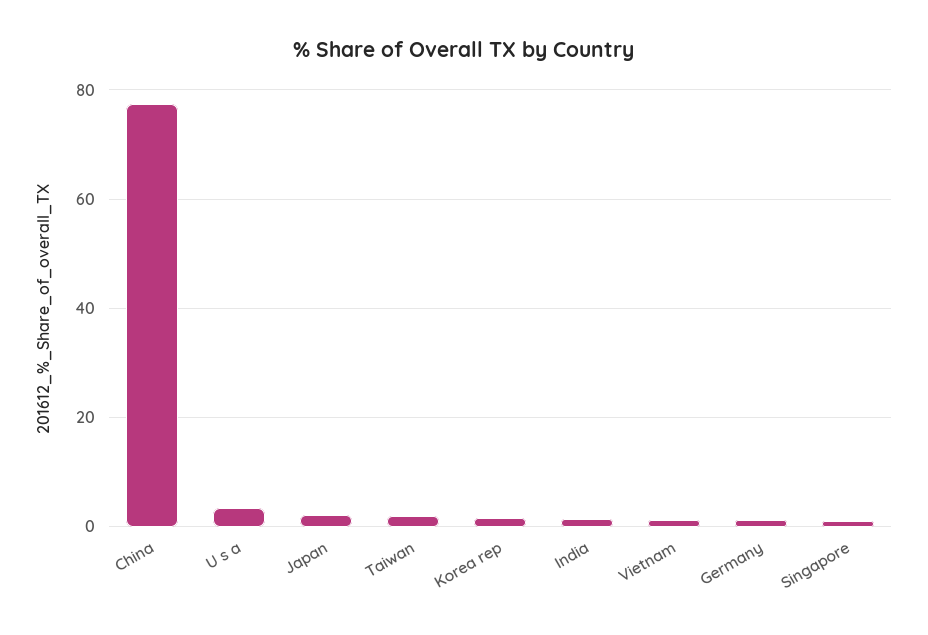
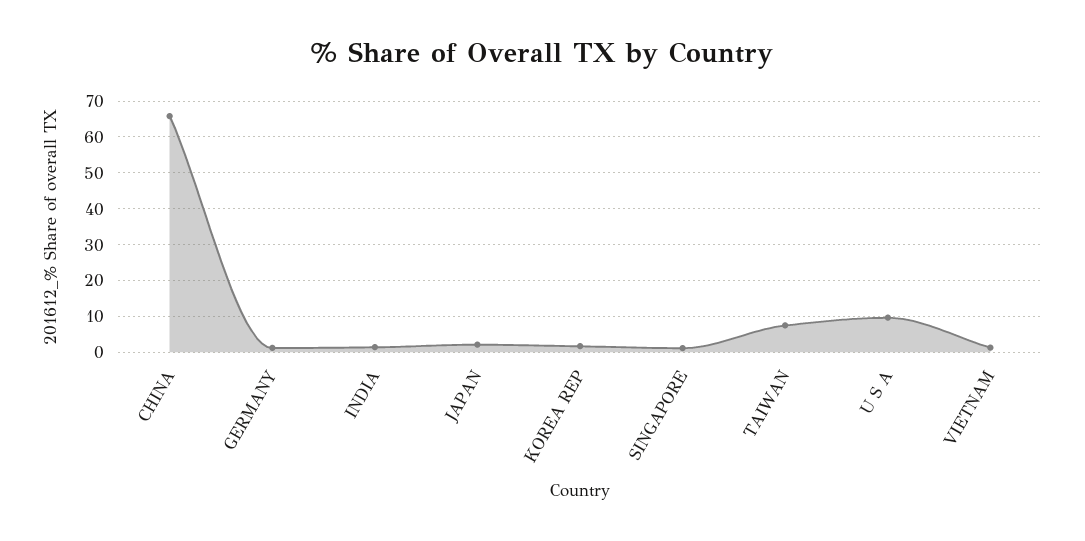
  {
-   "China": 78,
+   "China": 66,
-   "U s a": 4,
+   "U s a": 10,
    "Japan": 2,
-   "Taiwan": 2,
+   "Taiwan": 8,
    "Korea rep": 2,
    "India": 2,
    "Vietnam": 2,
    "Germany": 2,
    "Singapore": 2
  }

